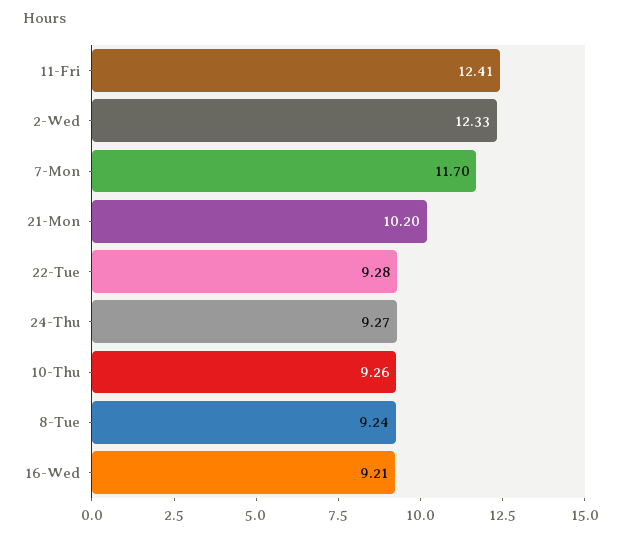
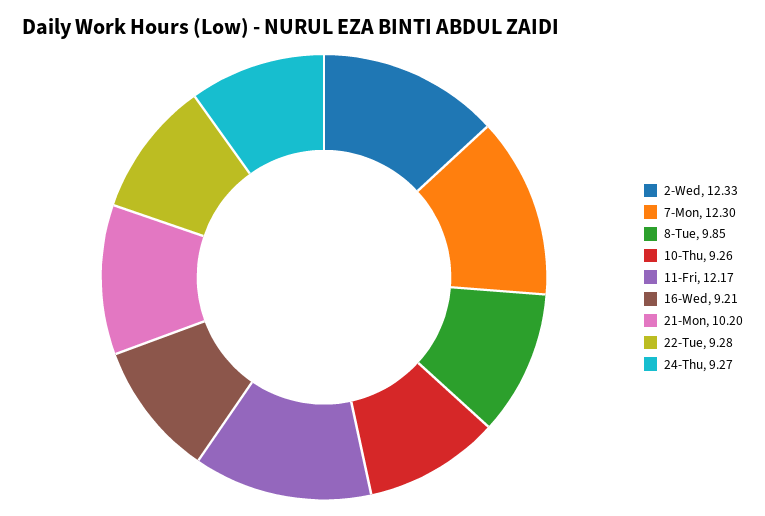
  {
-   "11-Fri": 12.41,
+   "11-Fri": 12.17,
    "2-Wed": 12.33,
-   "7-Mon": 11.7,
+   "7-Mon": 12.3,
    "21-Mon": 10.2,
    "22-Tue": 9.28,
    "24-Thu": 9.27,
    "10-Thu": 9.26,
-   "8-Tue": 9.24,
+   "8-Tue": 9.85,
    "16-Wed": 9.21
  }

